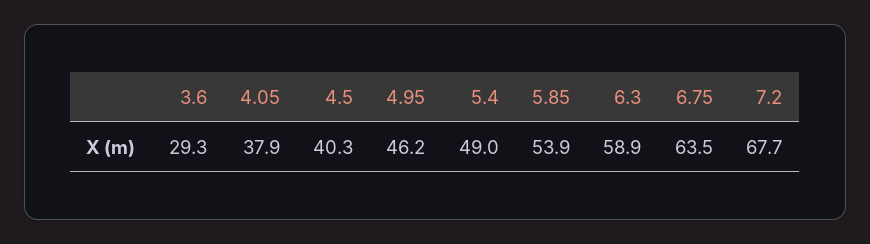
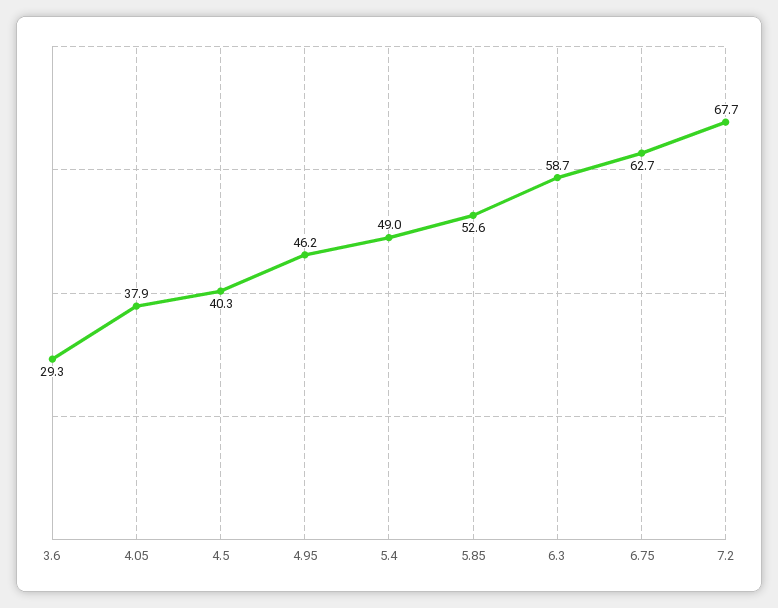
  {
    "3.6": 29.3,
    "4.05": 37.9,
    "4.5": 40.3,
    "4.95": 46.2,
    "5.4": 49,
-   "5.85": 53.9,
+   "5.85": 52.6,
-   "6.3": 58.9,
+   "6.3": 58.7,
-   "6.75": 63.5,
+   "6.75": 62.7,
    "7.2": 67.7
  }

